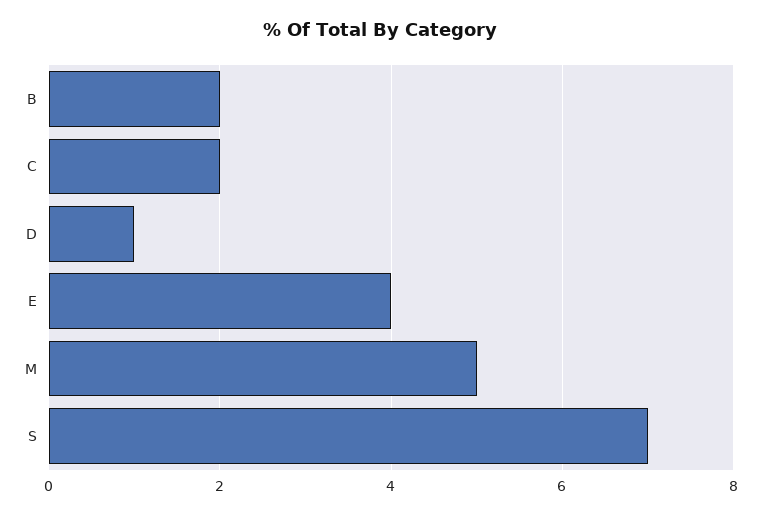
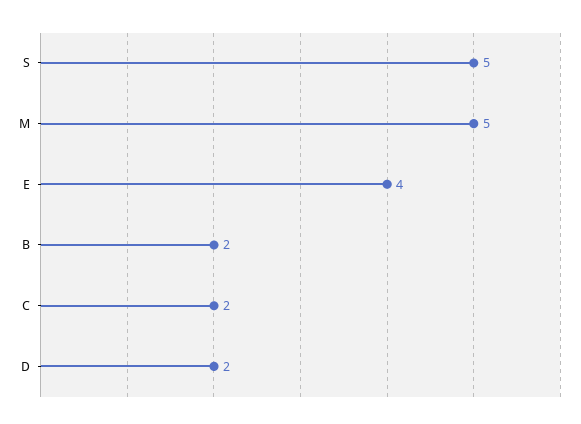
  {
    "B": 2,
    "C": 2,
-   "D": 1,
+   "D": 2,
    "E": 4,
    "M": 5,
-   "S": 7
+   "S": 5
  }

